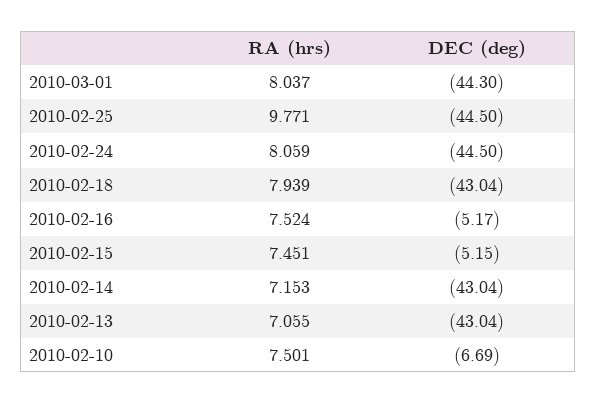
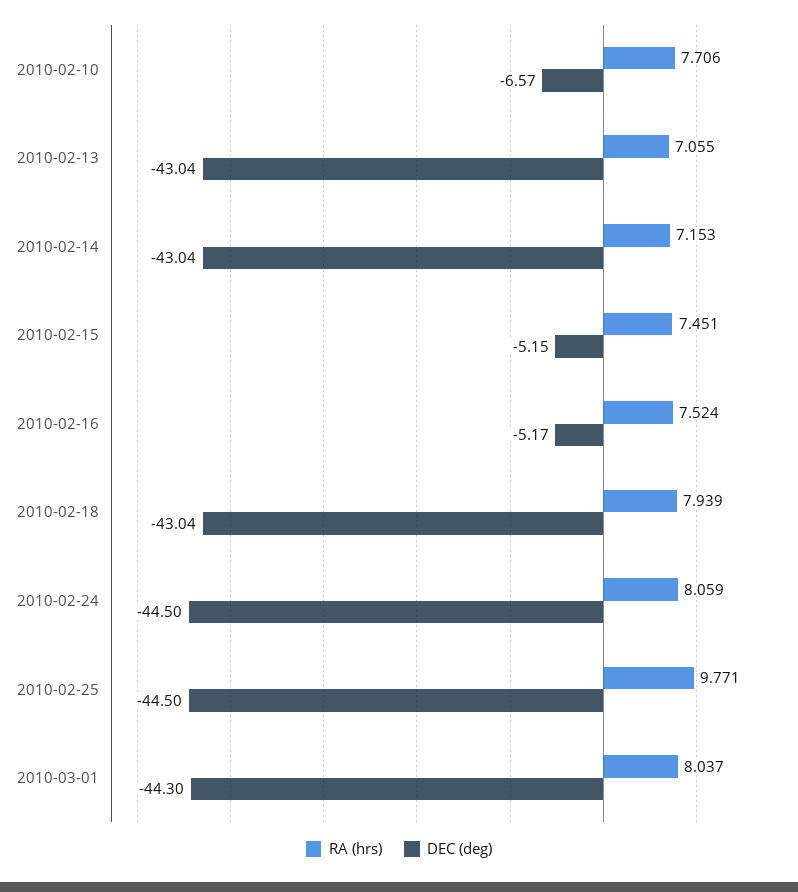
  {
    "RA (hrs)": {
      "2010-03-01": 8.037,
      "2010-02-25": 9.771,
      "2010-02-24": 8.059,
      "2010-02-18": 7.939,
      "2010-02-16": 7.524,
      "2010-02-15": 7.451,
      "2010-02-14": 7.153,
      "2010-02-13": 7.055,
-     "2010-02-10": 7.501
+     "2010-02-10": 7.706
    },
    "DEC (deg)": {
      "2010-03-01": -44.3,
      "2010-02-25": -44.5,
      "2010-02-24": -44.5,
      "2010-02-18": -43.04,
      "2010-02-16": -5.17,
      "2010-02-15": -5.15,
      "2010-02-14": -43.04,
      "2010-02-13": -43.04,
-     "2010-02-10": -6.69
+     "2010-02-10": -6.57
    }
  }

